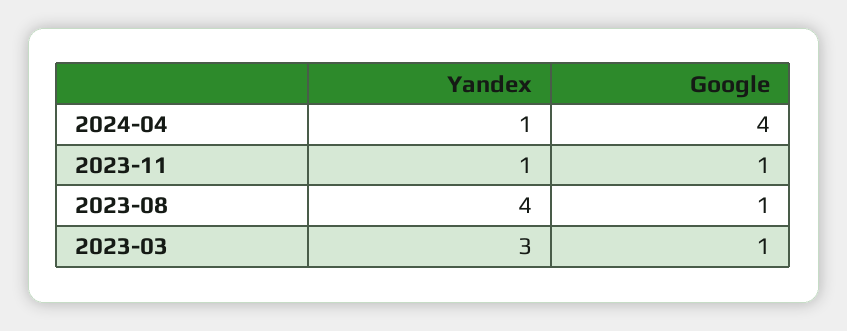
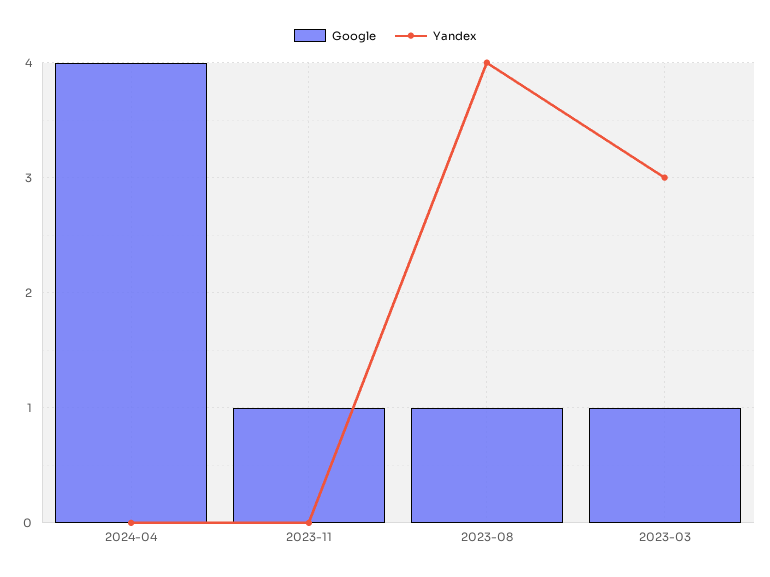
  {
    "Yandex": {
-     "2024-04": 1,
+     "2024-04": 0,
-     "2023-11": 1,
+     "2023-11": 0,
      "2023-08": 4,
      "2023-03": 3
    },
    "Google": {
      "2024-04": 4,
      "2023-11": 1,
      "2023-08": 1,
      "2023-03": 1
    }
  }

